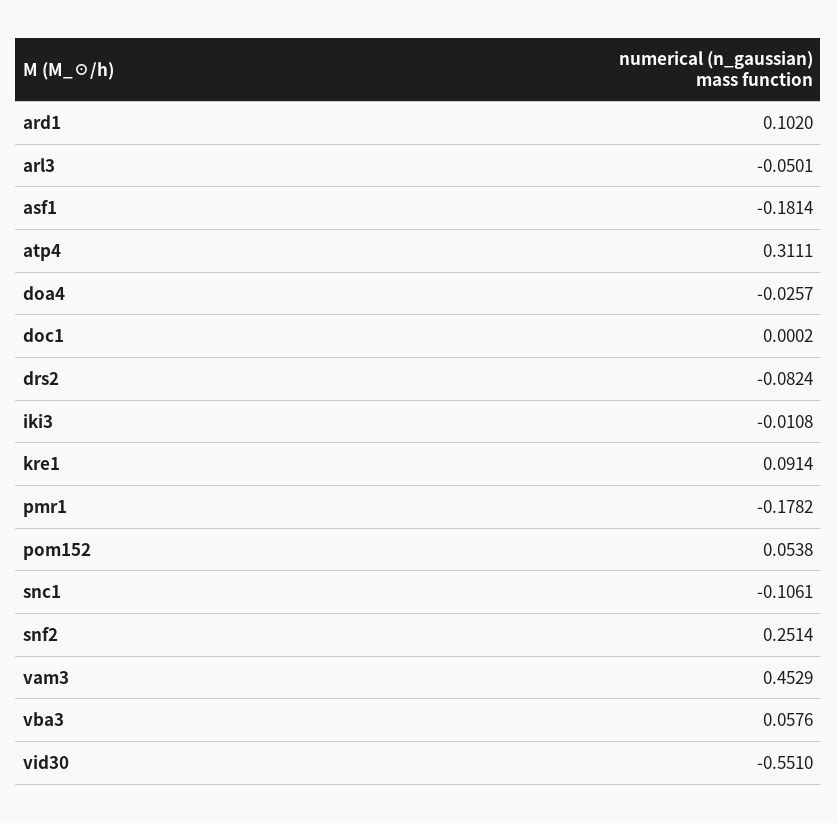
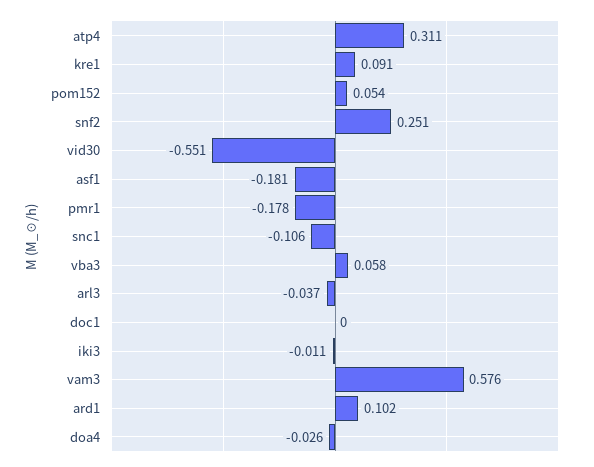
  {
    "ard1": 0.102,
-   "arl3": -0.0501,
+   "arl3": -0.037,
    "asf1": -0.1814,
    "atp4": 0.3111,
    "doa4": -0.0257,
    "doc1": 0.0002,
-   "drs2": -0.0824,
    "iki3": -0.0108,
    "kre1": 0.0914,
    "pmr1": -0.1782,
    "pom152": 0.0538,
    "snc1": -0.1061,
    "snf2": 0.2514,
-   "vam3": 0.4529,
+   "vam3": 0.576,
    "vba3": 0.0576,
    "vid30": -0.551
  }

